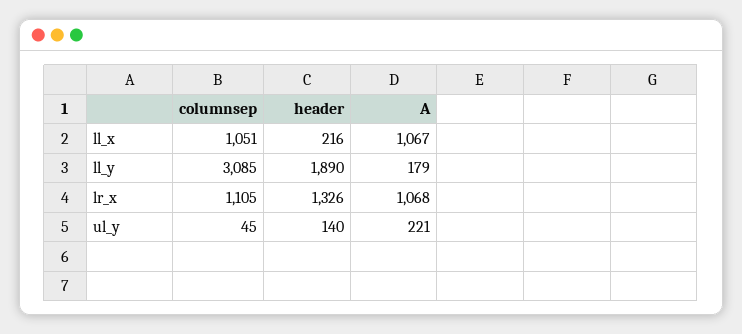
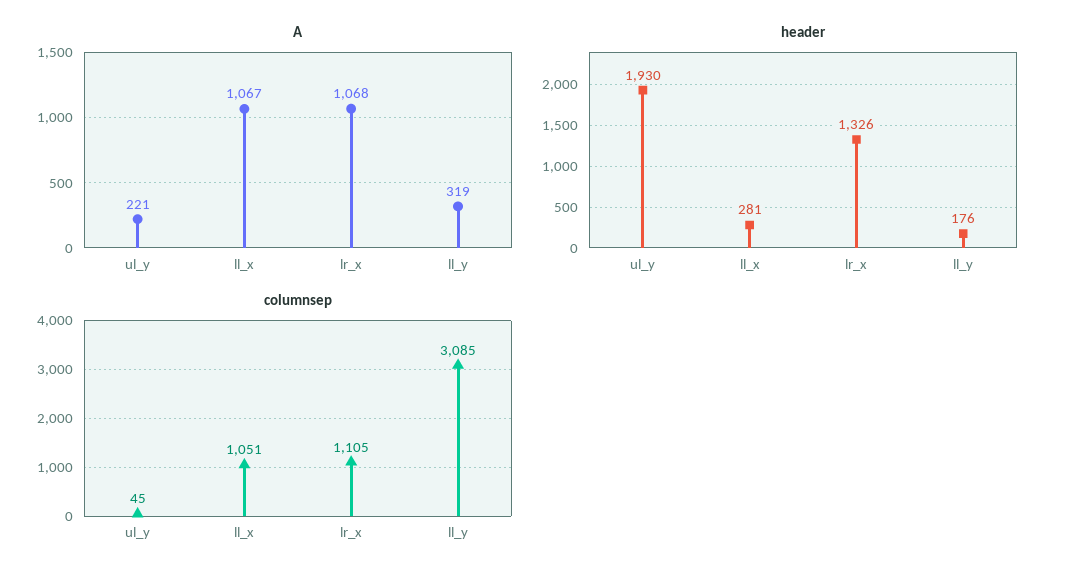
  {
    "columnsep": {
      "ll_x": 1051,
      "ll_y": 3085,
      "lr_x": 1105,
      "ul_y": 45
    },
    "header": {
-     "ll_x": 216,
+     "ll_x": 281,
-     "ll_y": 1890,
+     "ll_y": 176,
      "lr_x": 1326,
-     "ul_y": 140
+     "ul_y": 1930
    },
    "A": {
      "ll_x": 1067,
-     "ll_y": 179,
+     "ll_y": 319,
      "lr_x": 1068,
      "ul_y": 221
    }
  }

